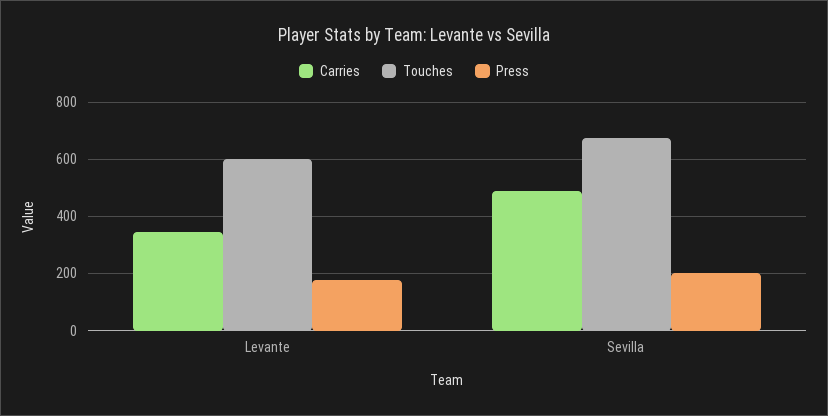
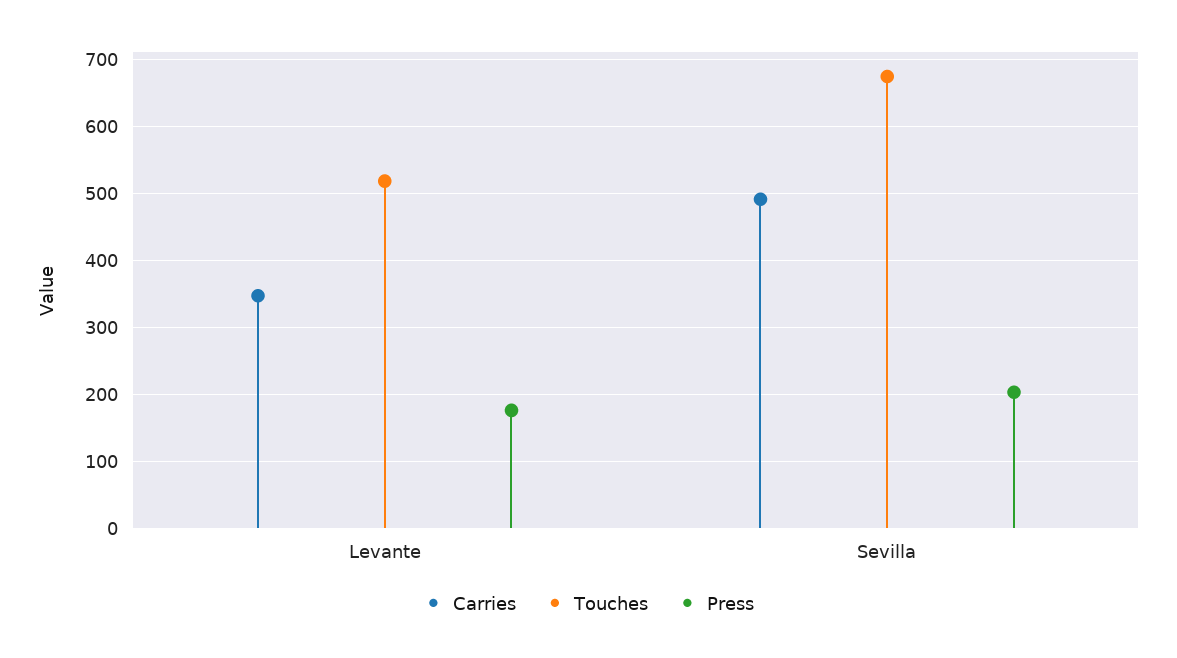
  {
    "Carries": {
      "Levante": 350,
      "Sevilla": 490
    },
    "Touches": {
-     "Levante": 600,
+     "Levante": 520,
      "Sevilla": 670
    },
    "Press": {
      "Levante": 180,
      "Sevilla": 200
    }
  }

